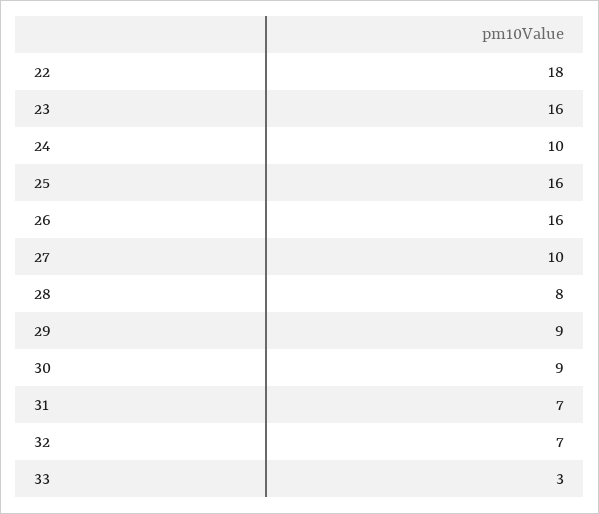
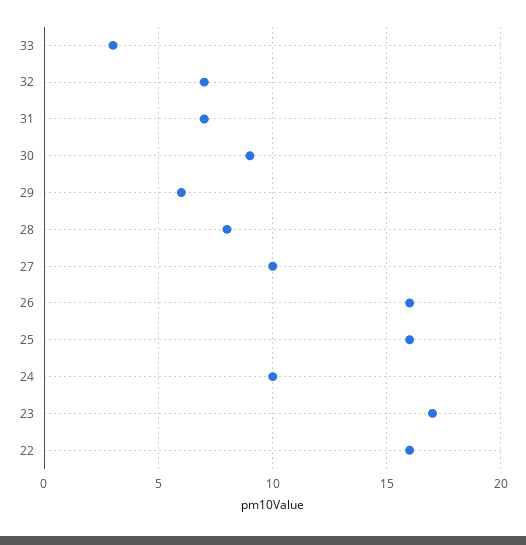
  {
-   "22": 18,
+   "22": 16,
-   "23": 16,
+   "23": 17,
    "24": 10,
    "25": 16,
    "26": 16,
    "27": 10,
    "28": 8,
-   "29": 9,
+   "29": 6,
    "30": 9,
    "31": 7,
    "32": 7,
    "33": 3
  }

